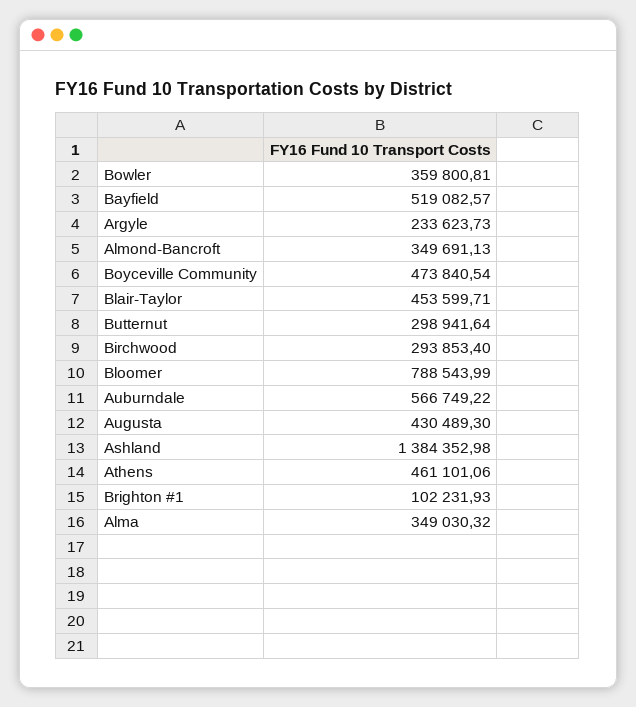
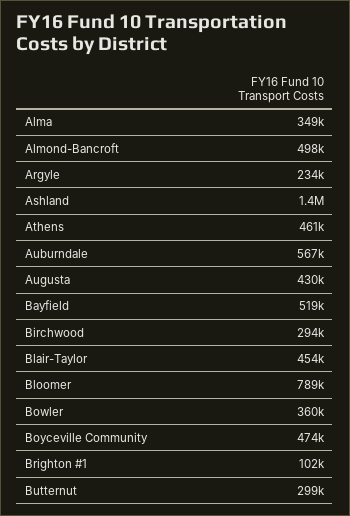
  {
    "Bowler": 359800.81,
    "Bayfield": 519082.57,
    "Argyle": 233623.73,
-   "Almond-Bancroft": 349691.13,
+   "Almond-Bancroft": 498000,
    "Boyceville Community": 473840.54,
    "Blair-Taylor": 453599.71,
    "Butternut": 298941.64,
    "Birchwood": 293853.4,
    "Bloomer": 788543.99,
    "Auburndale": 566749.22,
    "Augusta": 430489.3,
    "Ashland": 1384352.98,
    "Athens": 461101.06,
    "Brighton #1": 102231.93,
    "Alma": 349030.32
  }

